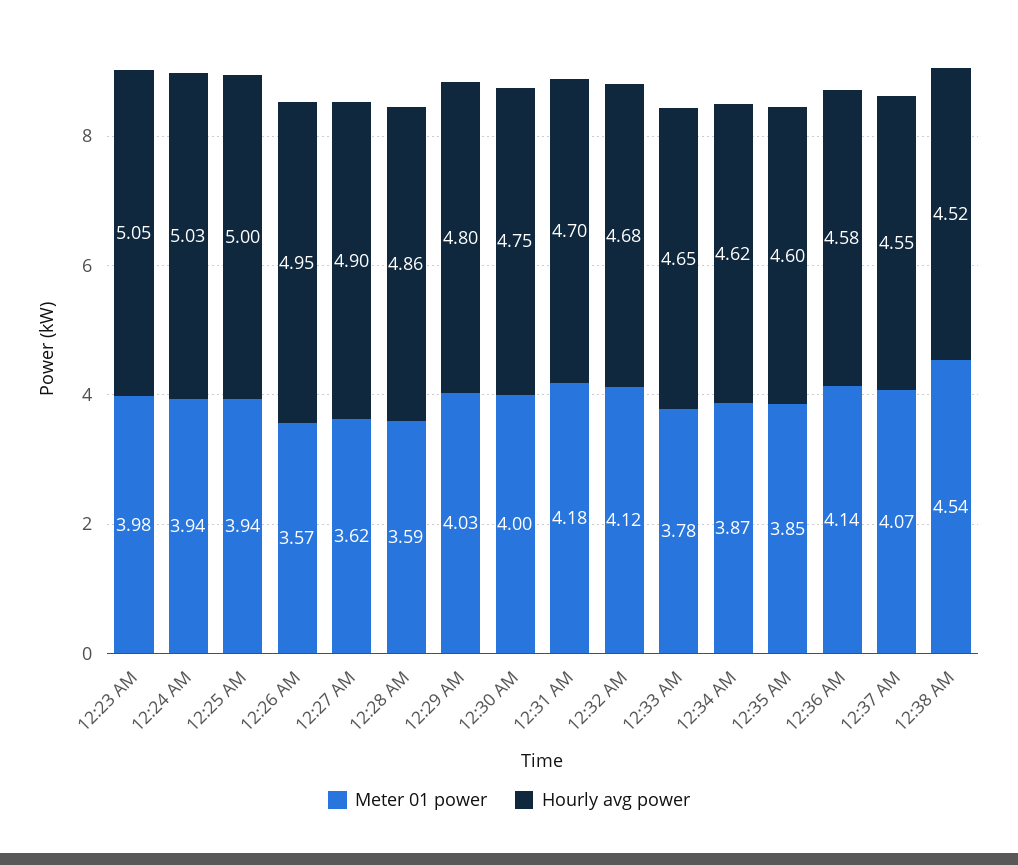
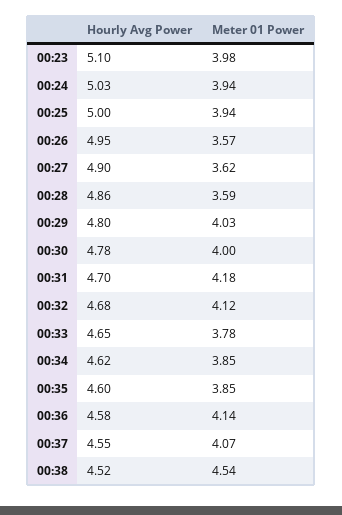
  {
    "Meter 01 power": {
      "12:23 AM": 3.98,
      "12:24 AM": 3.94,
      "12:25 AM": 3.94,
      "12:26 AM": 3.57,
      "12:27 AM": 3.62,
      "12:28 AM": 3.59,
      "12:29 AM": 4.03,
      "12:30 AM": 4,
      "12:31 AM": 4.18,
      "12:32 AM": 4.12,
      "12:33 AM": 3.78,
-     "12:34 AM": 3.87,
+     "12:34 AM": 3.85,
      "12:35 AM": 3.85,
      "12:36 AM": 4.14,
      "12:37 AM": 4.07,
      "12:38 AM": 4.54
    },
    "Hourly avg power": {
-     "12:23 AM": 5.05,
+     "12:23 AM": 5.1,
      "12:24 AM": 5.03,
      "12:25 AM": 5,
      "12:26 AM": 4.95,
      "12:27 AM": 4.9,
      "12:28 AM": 4.86,
      "12:29 AM": 4.8,
-     "12:30 AM": 4.75,
+     "12:30 AM": 4.78,
      "12:31 AM": 4.7,
      "12:32 AM": 4.68,
      "12:33 AM": 4.65,
      "12:34 AM": 4.62,
      "12:35 AM": 4.6,
      "12:36 AM": 4.58,
      "12:37 AM": 4.55,
      "12:38 AM": 4.52
    }
  }

